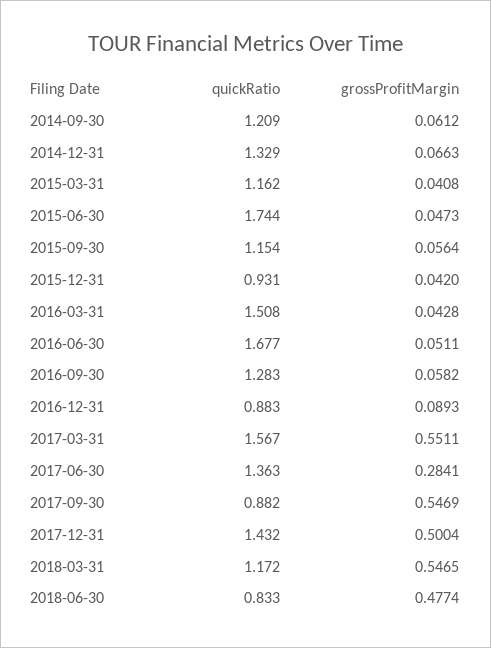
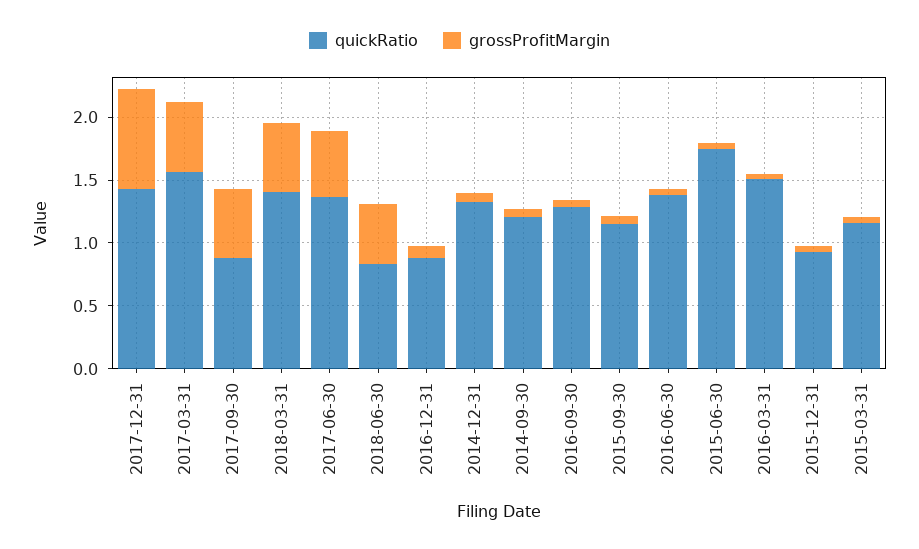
  {
    "quickRatio": {
      "2014-09-30": 1.209,
      "2014-12-31": 1.329,
      "2015-03-31": 1.162,
      "2015-06-30": 1.744,
      "2015-09-30": 1.154,
      "2015-12-31": 0.931,
      "2016-03-31": 1.508,
-     "2016-06-30": 1.677,
+     "2016-06-30": 1.4,
      "2016-09-30": 1.283,
      "2016-12-31": 0.883,
      "2017-03-31": 1.567,
      "2017-06-30": 1.363,
      "2017-09-30": 0.882,
      "2017-12-31": 1.432,
-     "2018-03-31": 1.172,
+     "2018-03-31": 1.4,
      "2018-06-30": 0.833
    },
    "grossProfitMargin": {
      "2014-09-30": 0.0612,
      "2014-12-31": 0.0663,
      "2015-03-31": 0.0408,
      "2015-06-30": 0.0473,
      "2015-09-30": 0.0564,
      "2015-12-31": 0.042,
      "2016-03-31": 0.0428,
      "2016-06-30": 0.0511,
      "2016-09-30": 0.0582,
      "2016-12-31": 0.0893,
      "2017-03-31": 0.5511,
-     "2017-06-30": 0.2841,
+     "2017-06-30": 0.5,
      "2017-09-30": 0.5469,
-     "2017-12-31": 0.5004,
+     "2017-12-31": 0.8,
      "2018-03-31": 0.5465,
      "2018-06-30": 0.4774
    }
  }

